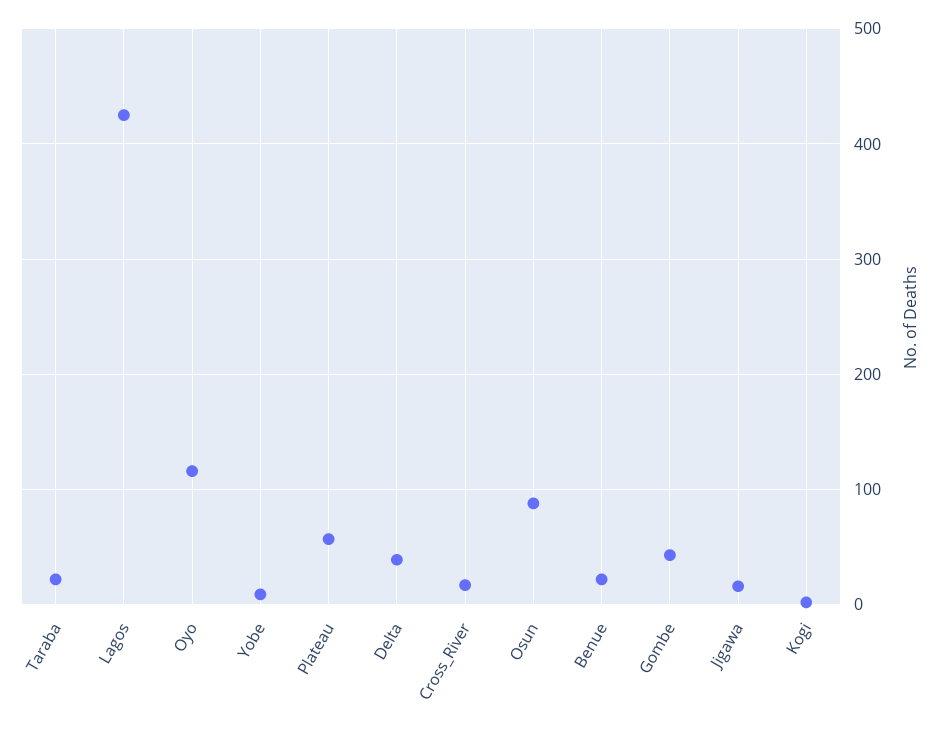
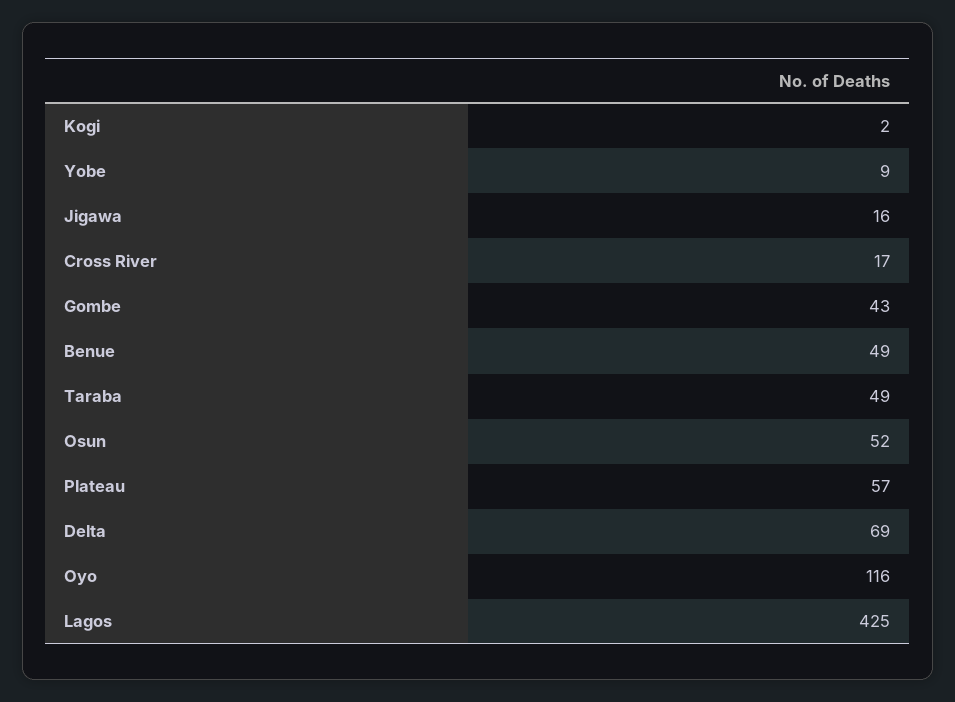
  {
-   "Taraba": 20,
+   "Taraba": 49,
    "Lagos": 425,
    "Oyo": 116,
    "Yobe": 9,
    "Plateau": 57,
-   "Delta": 40,
+   "Delta": 69,
    "Cross_River": 17,
-   "Osun": 90,
+   "Osun": 52,
-   "Benue": 20,
+   "Benue": 49,
    "Gombe": 43,
    "Jigawa": 16,
    "Kogi": 2
  }

